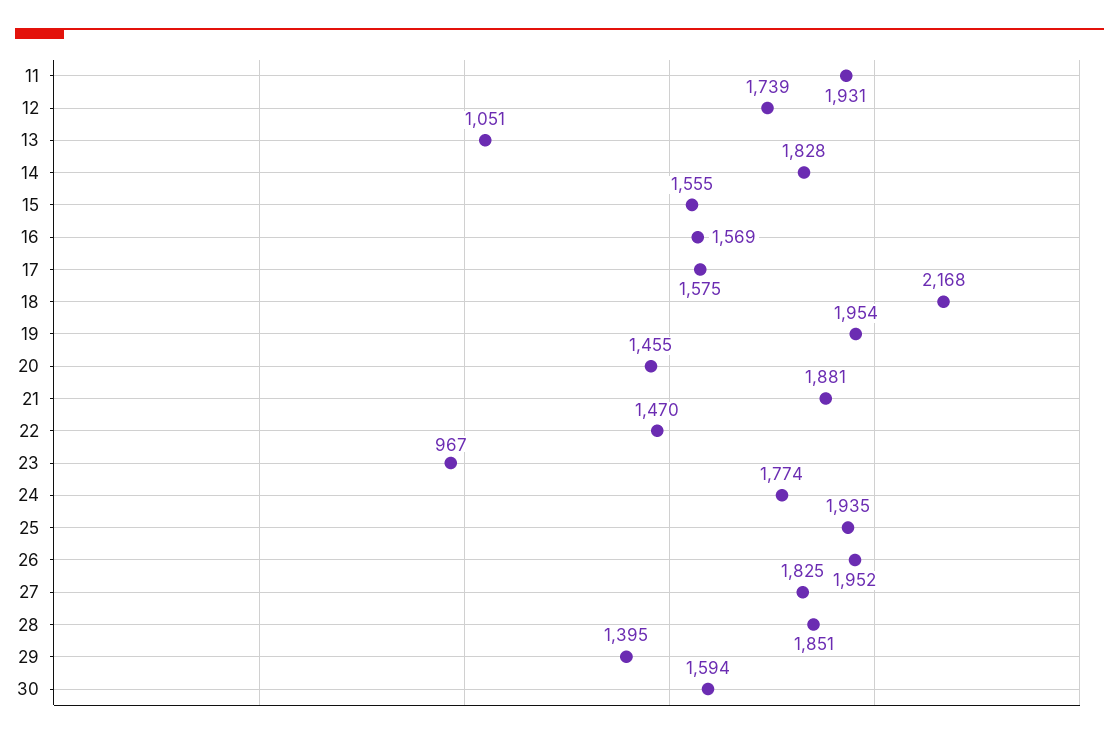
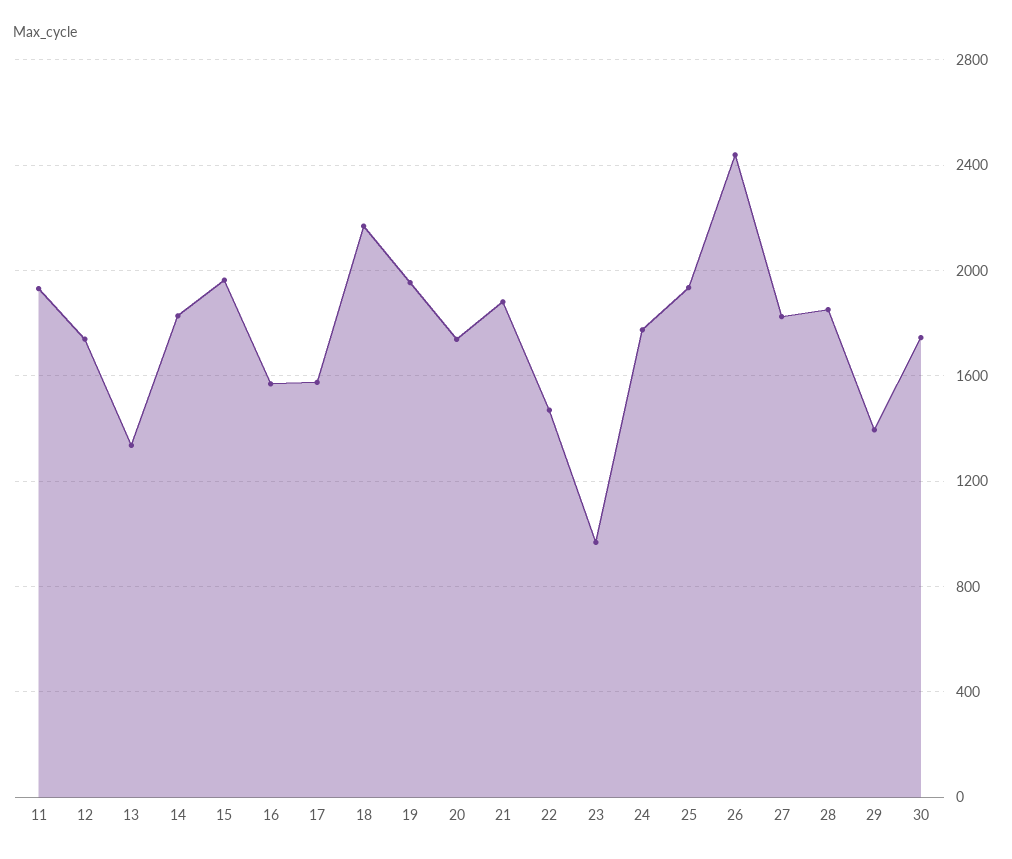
  {
    "11": 1931,
    "12": 1739,
-   "13": 1051,
+   "13": 1350,
    "14": 1828,
-   "15": 1555,
+   "15": 1950,
    "16": 1569,
    "17": 1575,
    "18": 2168,
    "19": 1954,
-   "20": 1455,
+   "20": 1750,
    "21": 1881,
    "22": 1470,
    "23": 967,
    "24": 1774,
    "25": 1935,
-   "26": 1952,
+   "26": 2450,
    "27": 1825,
    "28": 1851,
    "29": 1395,
-   "30": 1594
+   "30": 1750
  }

